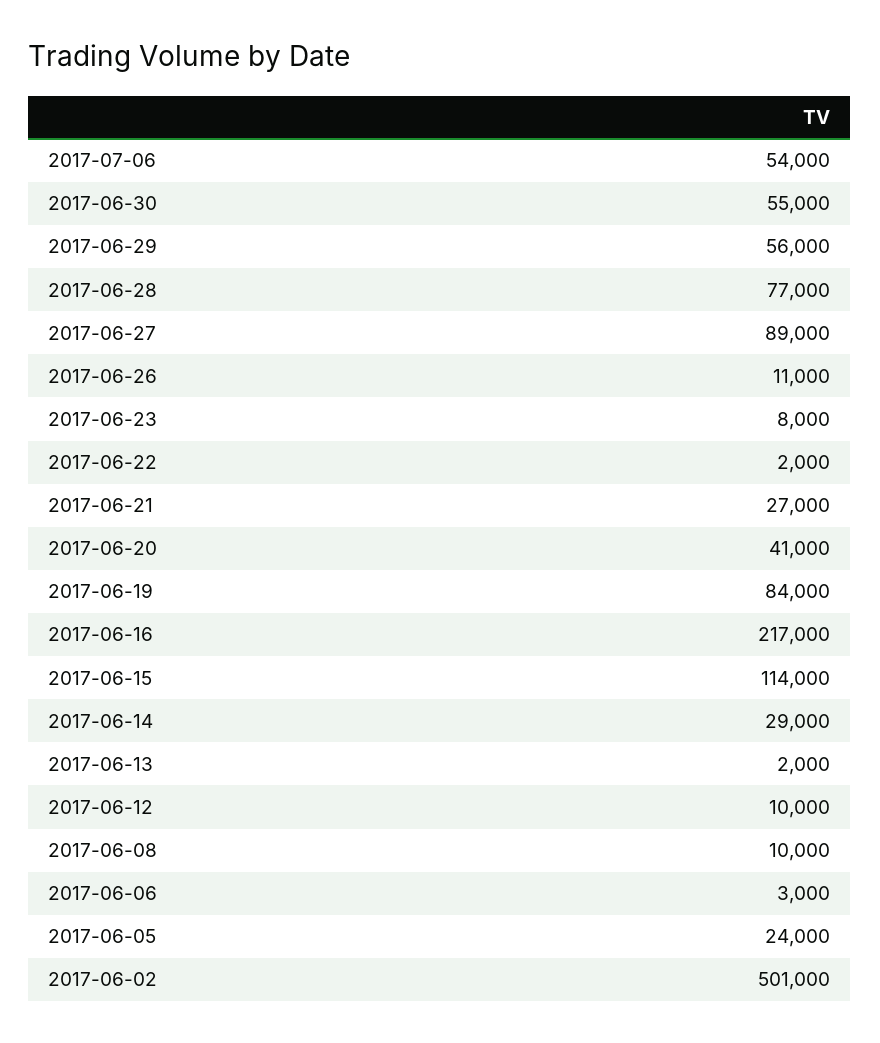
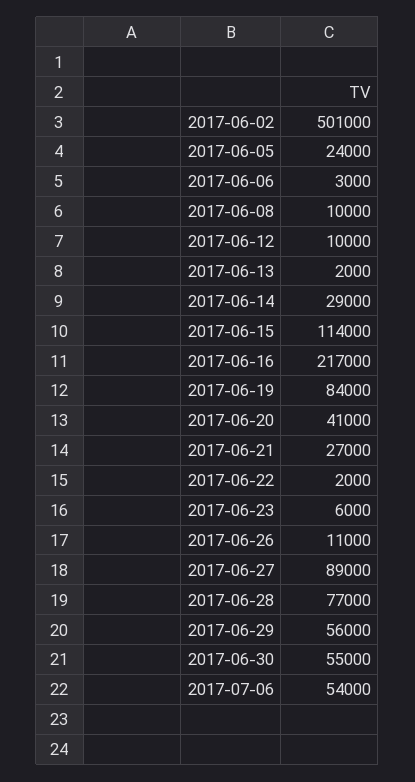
  {
    "2017-07-06": 54000,
    "2017-06-30": 55000,
    "2017-06-29": 56000,
    "2017-06-28": 77000,
    "2017-06-27": 89000,
    "2017-06-26": 11000,
-   "2017-06-23": 8000,
+   "2017-06-23": 6000,
    "2017-06-22": 2000,
    "2017-06-21": 27000,
    "2017-06-20": 41000,
    "2017-06-19": 84000,
    "2017-06-16": 217000,
    "2017-06-15": 114000,
    "2017-06-14": 29000,
    "2017-06-13": 2000,
    "2017-06-12": 10000,
    "2017-06-08": 10000,
    "2017-06-06": 3000,
    "2017-06-05": 24000,
    "2017-06-02": 501000
  }

